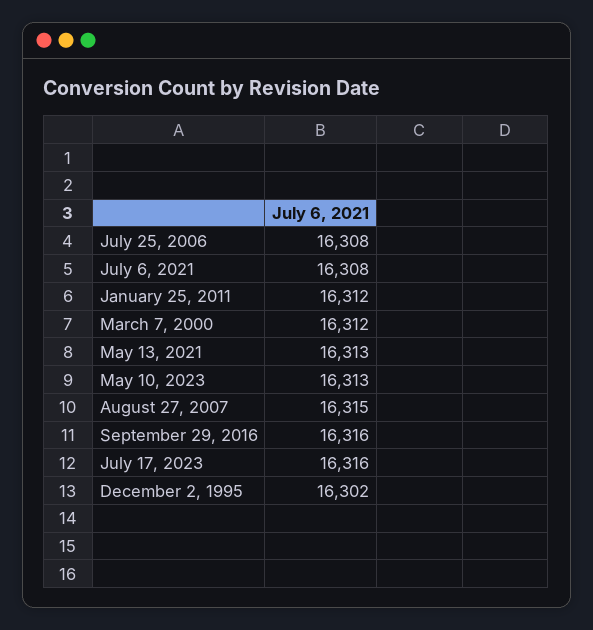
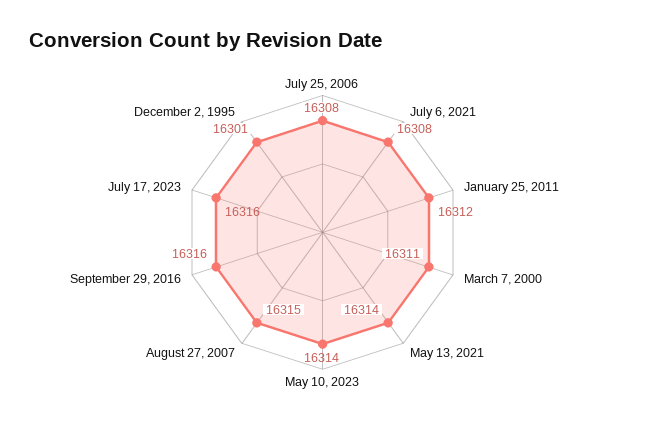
  {
    "July 25, 2006": 16308,
    "July 6, 2021": 16308,
    "January 25, 2011": 16312,
-   "March 7, 2000": 16312,
+   "March 7, 2000": 16311,
-   "May 13, 2021": 16313,
+   "May 13, 2021": 16314,
-   "May 10, 2023": 16313,
+   "May 10, 2023": 16314,
    "August 27, 2007": 16315,
    "September 29, 2016": 16316,
    "July 17, 2023": 16316,
-   "December 2, 1995": 16302
+   "December 2, 1995": 16301
  }

